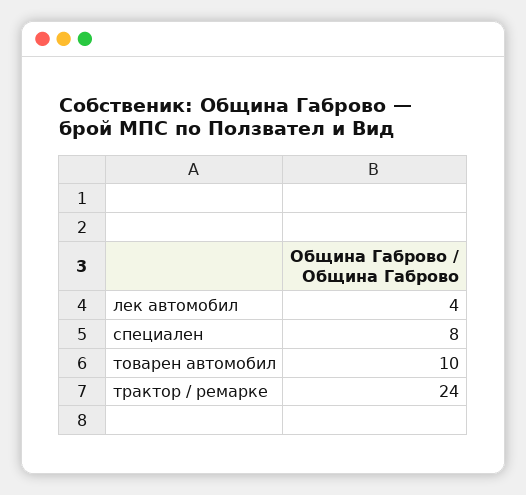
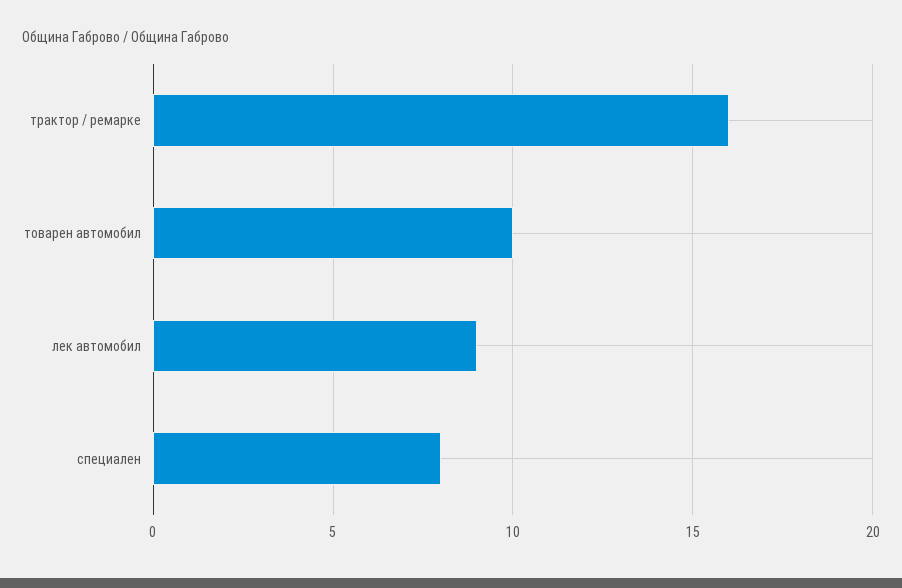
  {
-   "лек автомобил": 4,
+   "лек автомобил": 9,
    "специален": 8,
    "товарен автомобил": 10,
-   "трактор / ремарке": 24
+   "трактор / ремарке": 16
  }

